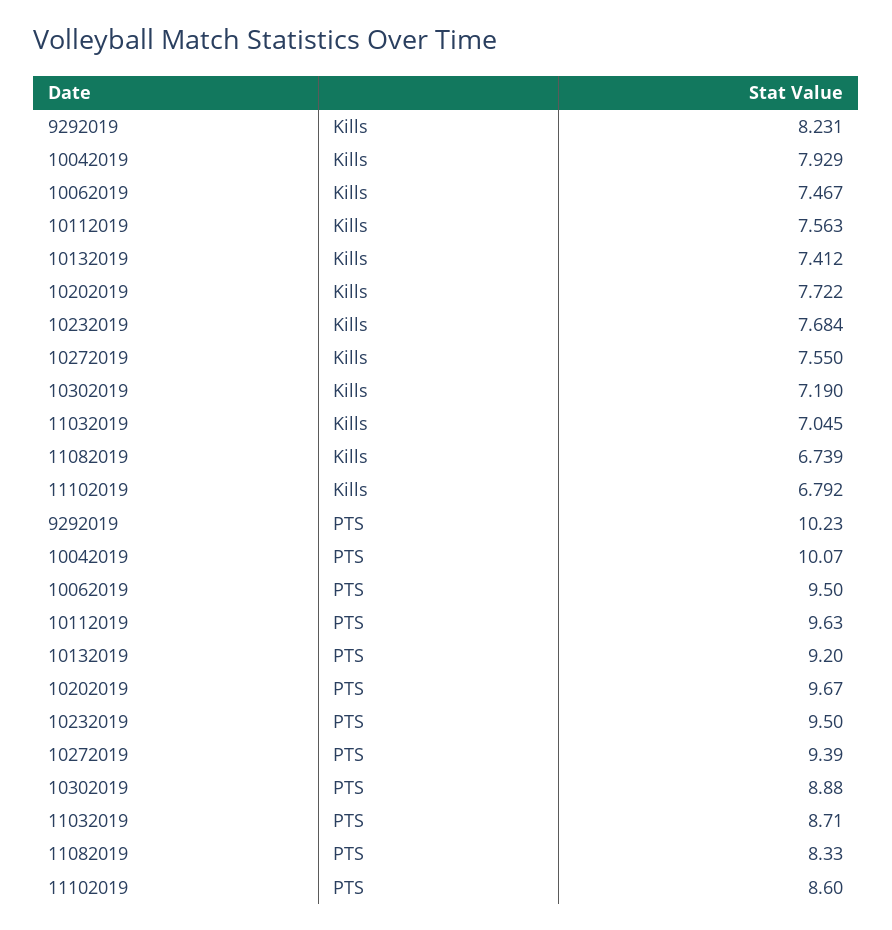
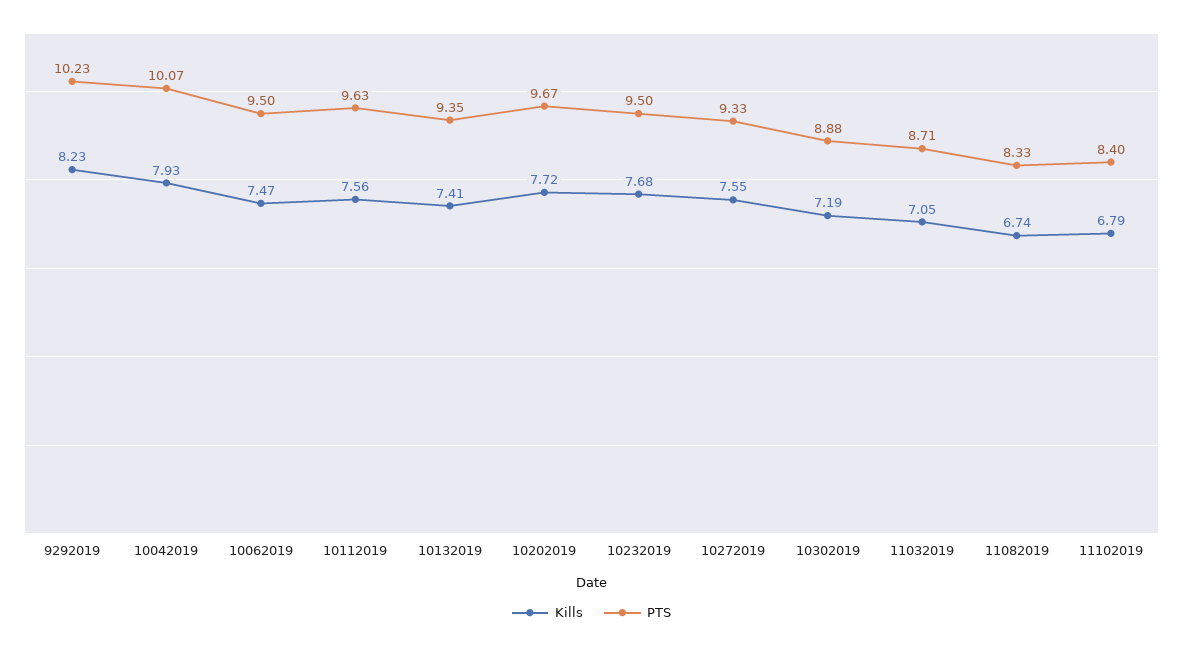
  {
    "Kills": {
      "9292019": 8.231,
      "10042019": 7.929,
      "10062019": 7.467,
      "10112019": 7.563,
      "10132019": 7.412,
      "10202019": 7.722,
      "10232019": 7.684,
      "10272019": 7.55,
      "10302019": 7.19,
      "11032019": 7.045,
      "11082019": 6.739,
      "11102019": 6.792
    },
    "PTS": {
      "9292019": 10.23,
      "10042019": 10.07,
      "10062019": 9.5,
      "10112019": 9.63,
-     "10132019": 9.2,
+     "10132019": 9.35,
      "10202019": 9.67,
      "10232019": 9.5,
-     "10272019": 9.39,
+     "10272019": 9.33,
      "10302019": 8.88,
      "11032019": 8.71,
      "11082019": 8.33,
-     "11102019": 8.6
+     "11102019": 8.4
    }
  }

